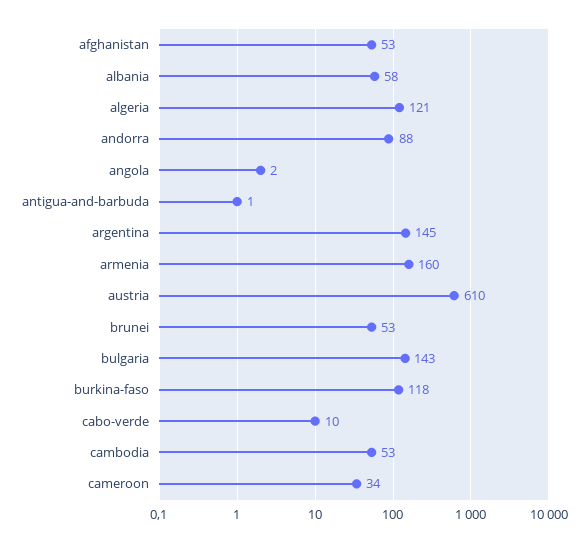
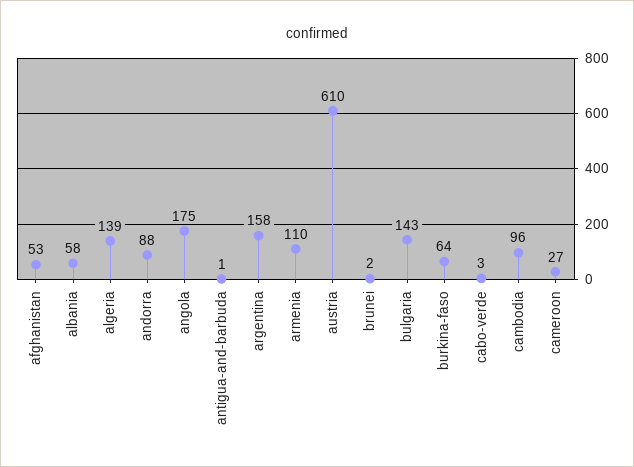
  {
    "afghanistan": 53,
    "albania": 58,
-   "algeria": 121,
+   "algeria": 139,
    "andorra": 88,
-   "angola": 2,
+   "angola": 175,
    "antigua-and-barbuda": 1,
-   "argentina": 145,
+   "argentina": 158,
-   "armenia": 160,
+   "armenia": 110,
    "austria": 610,
-   "brunei": 53,
+   "brunei": 2,
    "bulgaria": 143,
-   "burkina-faso": 118,
+   "burkina-faso": 64,
-   "cabo-verde": 10,
+   "cabo-verde": 3,
-   "cambodia": 53,
+   "cambodia": 96,
-   "cameroon": 34
+   "cameroon": 27
  }

